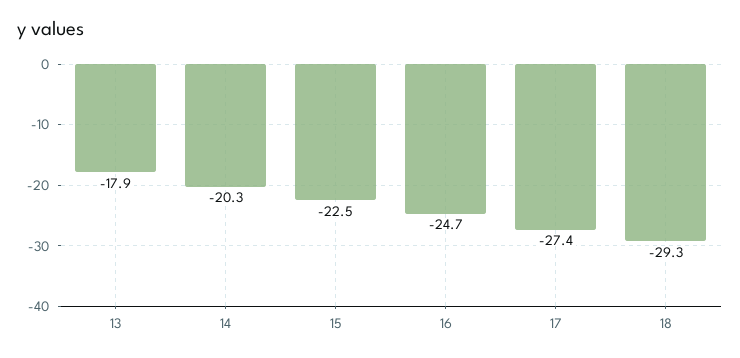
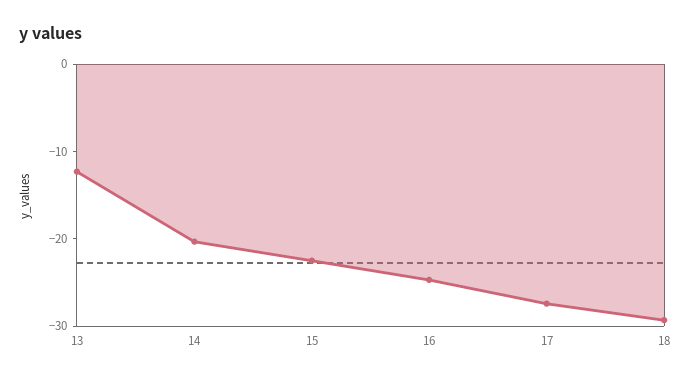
  {
-   "13": -17.9,
+   "13": -12,
    "14": -20.3,
    "15": -22.5,
    "16": -24.7,
    "17": -27.4,
    "18": -29.3
  }

